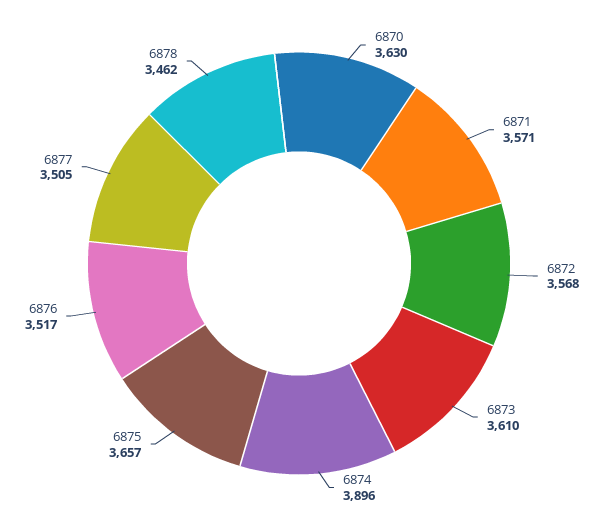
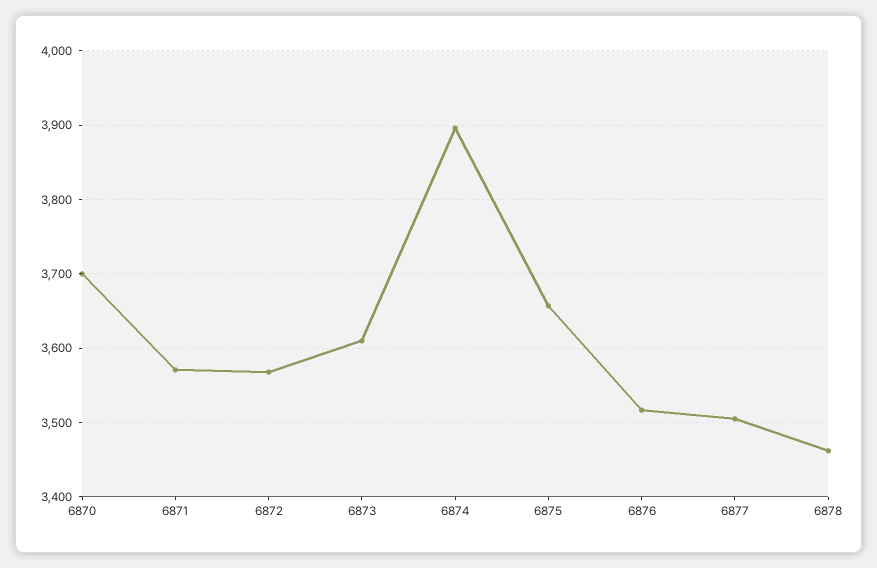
  {
-   "6870": 3630,
+   "6870": 3700,
    "6871": 3571,
    "6872": 3568,
    "6873": 3610,
    "6874": 3896,
    "6875": 3657,
    "6876": 3517,
    "6877": 3505,
    "6878": 3462
  }

